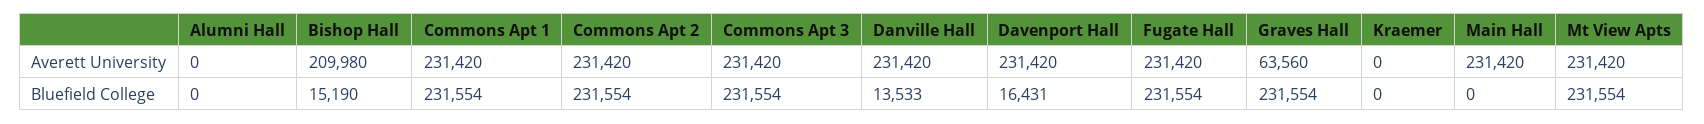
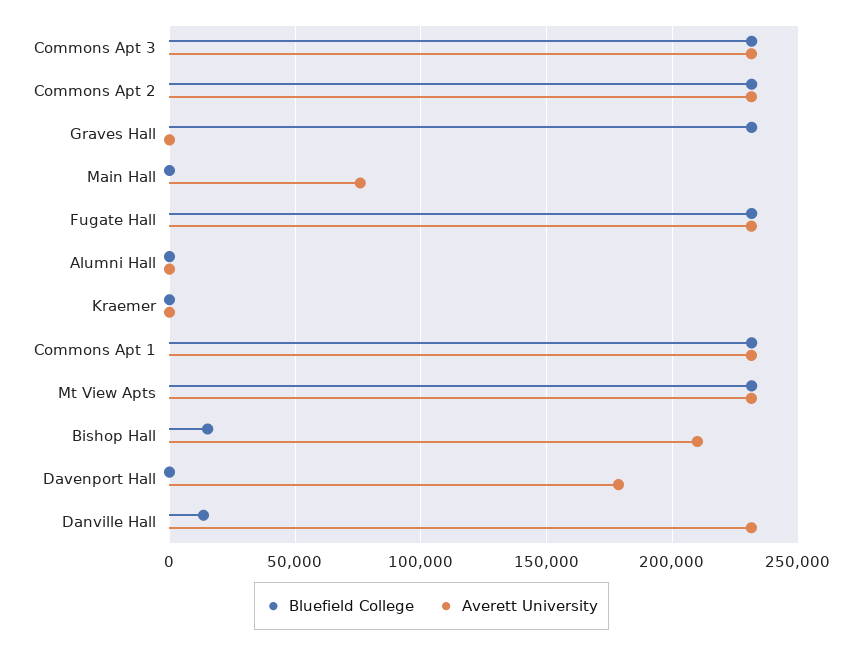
  {
    "Averett University": {
      "Alumni Hall": 0,
      "Bishop Hall": 209980,
      "Commons Apt 1": 231420,
      "Commons Apt 2": 231420,
      "Commons Apt 3": 231420,
      "Danville Hall": 231420,
-     "Davenport Hall": 231420,
+     "Davenport Hall": 180000,
      "Fugate Hall": 231420,
-     "Graves Hall": 63560,
+     "Graves Hall": 0,
      "Kraemer": 0,
-     "Main Hall": 231420,
+     "Main Hall": 75000,
      "Mt View Apts": 231420
    },
    "Bluefield College": {
      "Alumni Hall": 0,
      "Bishop Hall": 15190,
      "Commons Apt 1": 231554,
      "Commons Apt 2": 231554,
      "Commons Apt 3": 231554,
      "Danville Hall": 13533,
-     "Davenport Hall": 16431,
+     "Davenport Hall": 0,
      "Fugate Hall": 231554,
      "Graves Hall": 231554,
      "Kraemer": 0,
      "Main Hall": 0,
      "Mt View Apts": 231554
    }
  }

